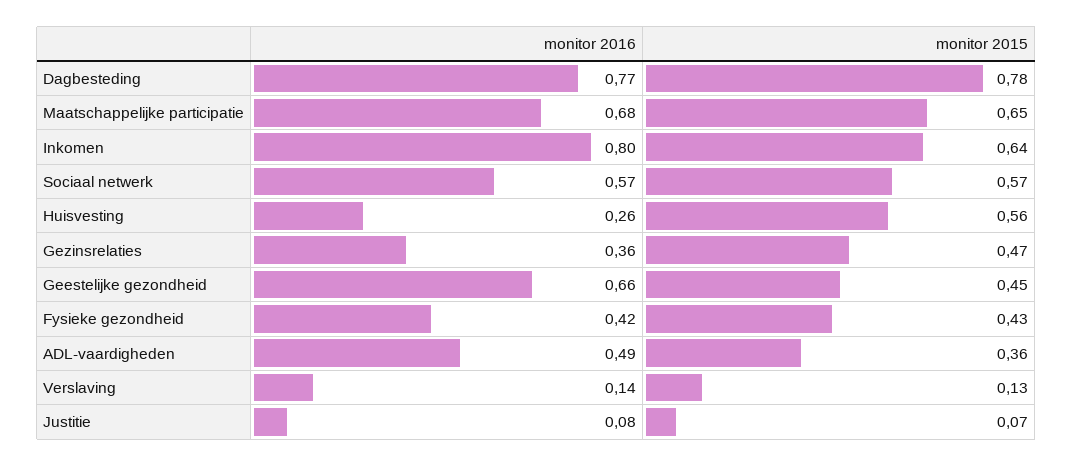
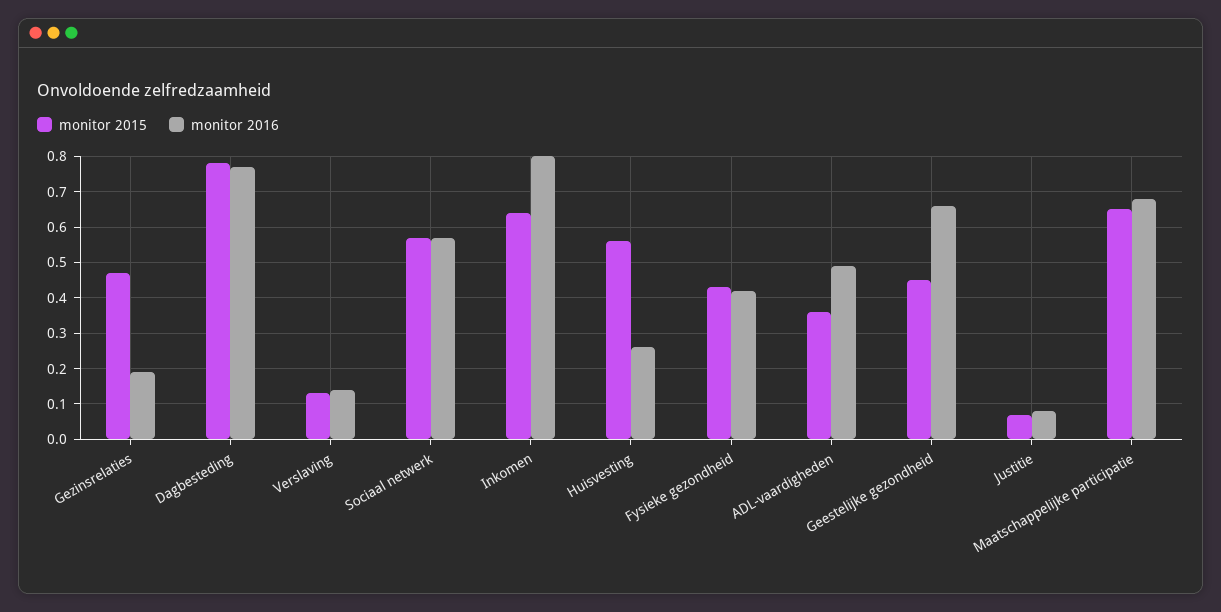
  {
    "monitor 2016": {
      "Dagbesteding": 0.77,
      "Maatschappelijke participatie": 0.68,
      "Inkomen": 0.8,
      "Sociaal netwerk": 0.57,
      "Huisvesting": 0.26,
-     "Gezinsrelaties": 0.36,
+     "Gezinsrelaties": 0.2,
      "Geestelijke gezondheid": 0.66,
      "Fysieke gezondheid": 0.42,
      "ADL-vaardigheden": 0.49,
      "Verslaving": 0.14,
      "Justitie": 0.08
    },
    "monitor 2015": {
      "Dagbesteding": 0.78,
      "Maatschappelijke participatie": 0.65,
      "Inkomen": 0.64,
      "Sociaal netwerk": 0.57,
      "Huisvesting": 0.56,
      "Gezinsrelaties": 0.47,
      "Geestelijke gezondheid": 0.45,
      "Fysieke gezondheid": 0.43,
      "ADL-vaardigheden": 0.36,
      "Verslaving": 0.13,
      "Justitie": 0.07
    }
  }

